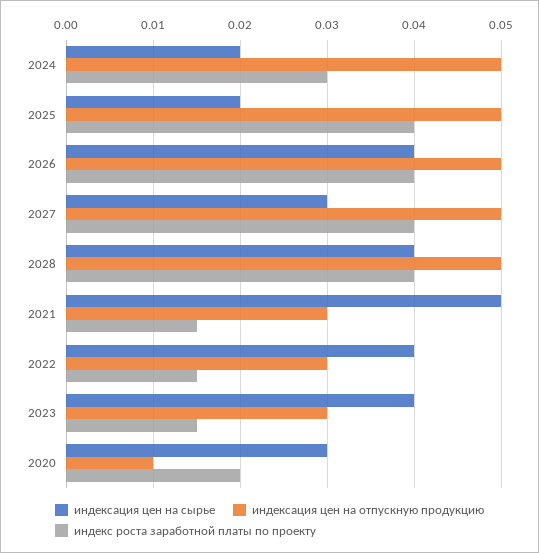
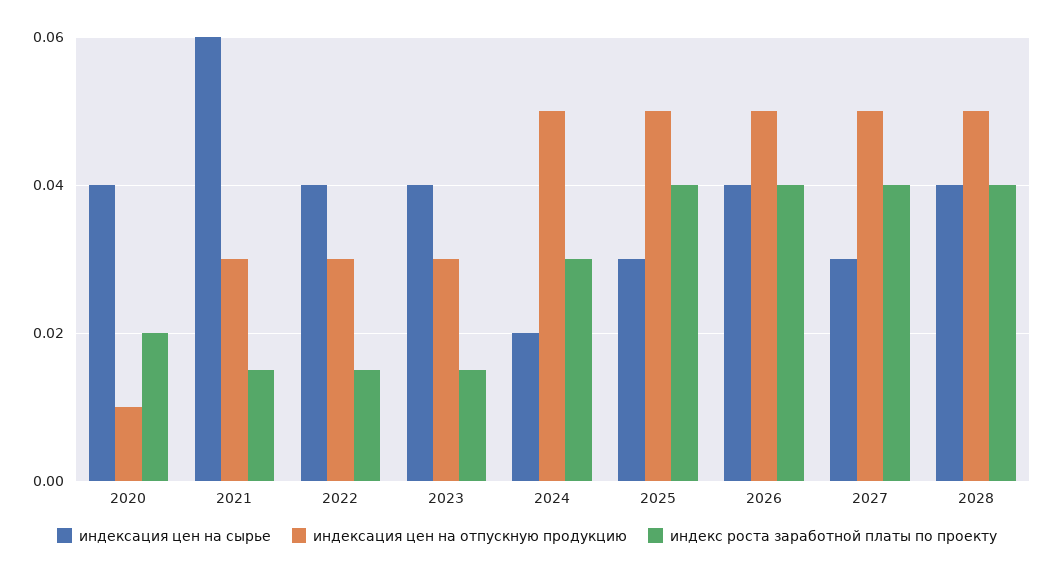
  {
    "индексация цен на сырье": {
      "2024": 0.02,
-     "2025": 0.02,
+     "2025": 0.03,
      "2026": 0.04,
      "2027": 0.03,
      "2028": 0.04,
-     "2021": 0.05,
+     "2021": 0.06,
      "2022": 0.04,
      "2023": 0.04,
-     "2020": 0.03
+     "2020": 0.04
    },
    "индексация цен на отпускную продукцию": {
      "2024": 0.05,
      "2025": 0.05,
      "2026": 0.05,
      "2027": 0.05,
      "2028": 0.05,
      "2021": 0.03,
      "2022": 0.03,
      "2023": 0.03,
      "2020": 0.01
    },
    "индекс роста заработной платы по проекту": {
      "2024": 0.03,
      "2025": 0.04,
      "2026": 0.04,
      "2027": 0.04,
      "2028": 0.04,
      "2021": 0.015,
      "2022": 0.015,
      "2023": 0.015,
      "2020": 0.02
    }
  }

